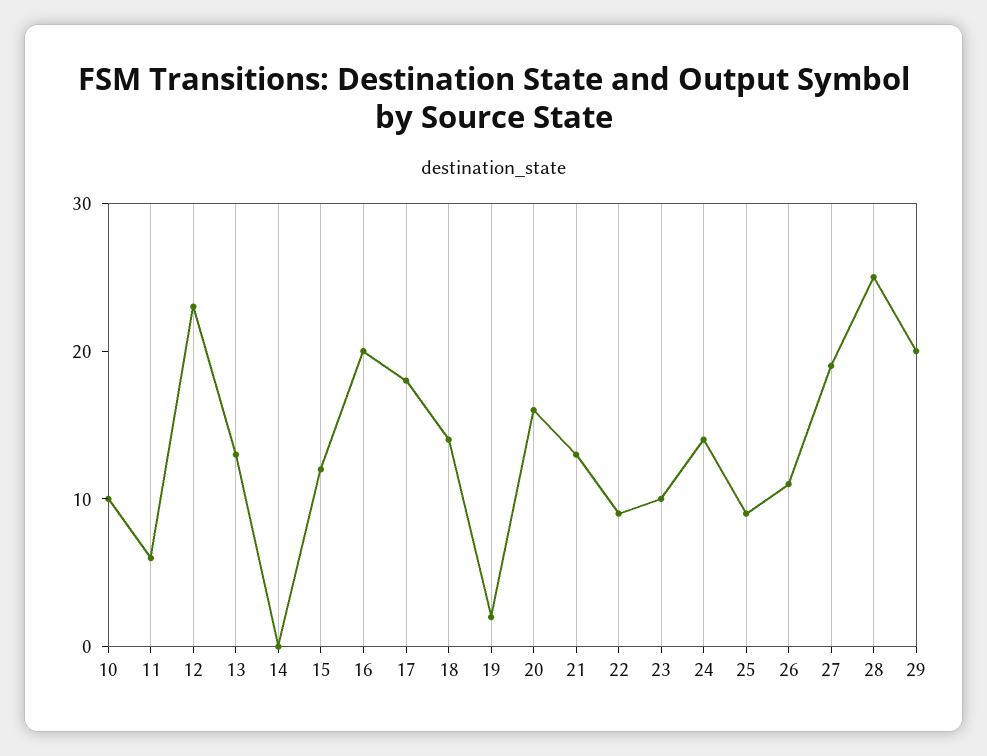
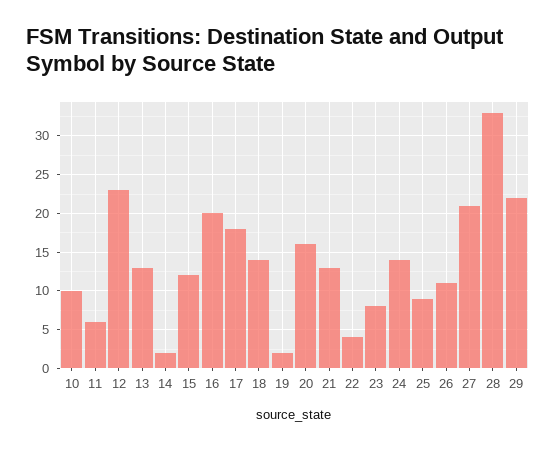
  {
    "10": 10,
    "11": 6,
    "12": 23,
    "13": 13,
-   "14": 0,
+   "14": 2,
    "15": 12,
    "16": 20,
    "17": 18,
    "18": 14,
    "19": 2,
    "20": 16,
    "21": 13,
-   "22": 9,
+   "22": 4,
-   "23": 10,
+   "23": 8,
    "24": 14,
    "25": 9,
    "26": 11,
-   "27": 19,
+   "27": 21,
-   "28": 25,
+   "28": 33,
-   "29": 20
+   "29": 22
  }

